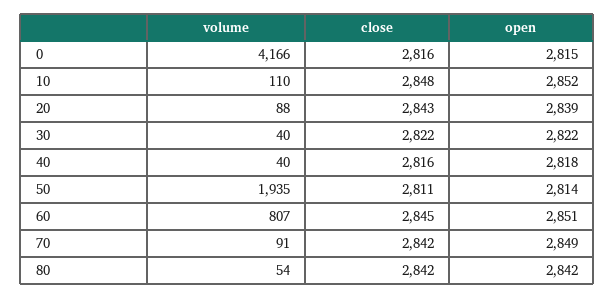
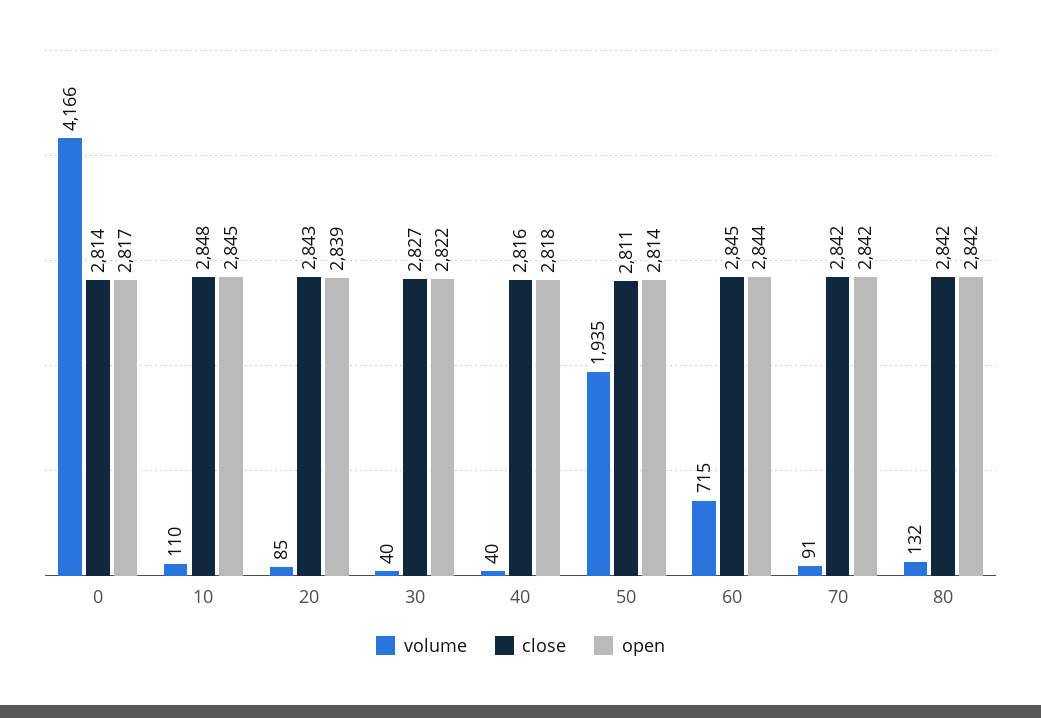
  {
    "volume": {
      "0": 4166,
      "10": 110,
-     "20": 88,
+     "20": 85,
      "30": 40,
      "40": 40,
      "50": 1935,
-     "60": 807,
+     "60": 715,
      "70": 91,
-     "80": 54
+     "80": 132
    },
    "close": {
-     "0": 2816,
+     "0": 2814,
      "10": 2848,
      "20": 2843,
-     "30": 2822,
+     "30": 2827,
      "40": 2816,
      "50": 2811,
      "60": 2845,
      "70": 2842,
      "80": 2842
    },
    "open": {
-     "0": 2815,
+     "0": 2817,
-     "10": 2852,
+     "10": 2845,
      "20": 2839,
      "30": 2822,
      "40": 2818,
      "50": 2814,
-     "60": 2851,
+     "60": 2844,
-     "70": 2849,
+     "70": 2842,
      "80": 2842
    }
  }

